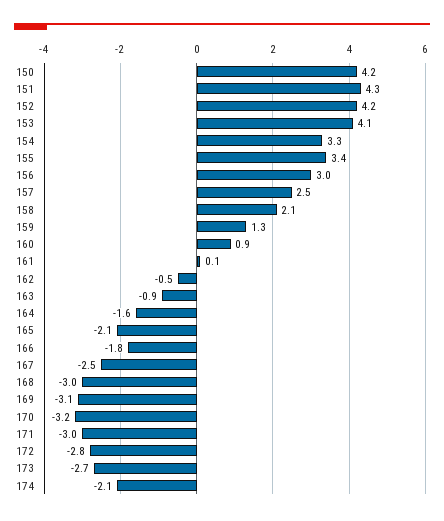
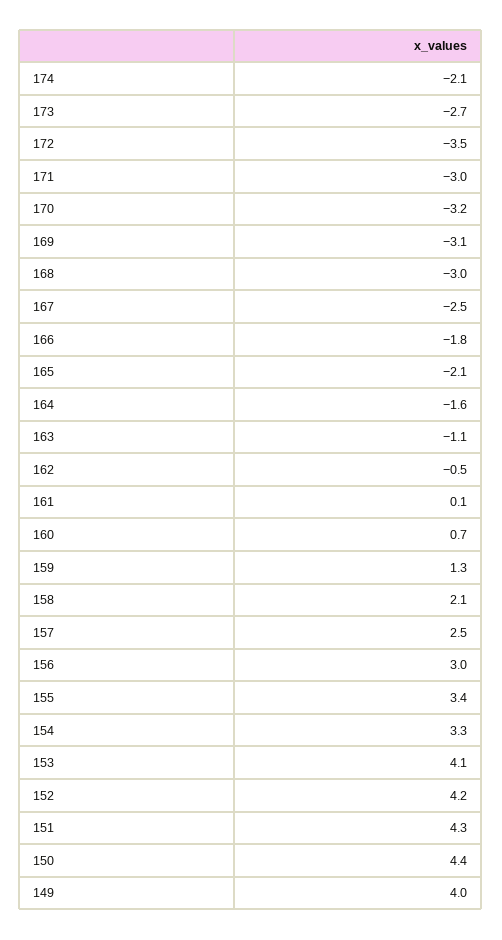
  {
-   "150": 4.2,
+   "150": 4.4,
    "151": 4.3,
    "152": 4.2,
    "153": 4.1,
    "154": 3.3,
    "155": 3.4,
    "156": 3,
    "157": 2.5,
    "158": 2.1,
    "159": 1.3,
-   "160": 0.9,
+   "160": 0.7,
    "161": 0.1,
    "162": -0.5,
-   "163": -0.9,
+   "163": -1.1,
    "164": -1.6,
    "165": -2.1,
    "166": -1.8,
    "167": -2.5,
    "168": -3,
    "169": -3.1,
    "170": -3.2,
    "171": -3,
-   "172": -2.8,
+   "172": -3.5,
    "173": -2.7,
-   "174": -2.1
+   "174": -2.1,
+   "149": 4
  }

